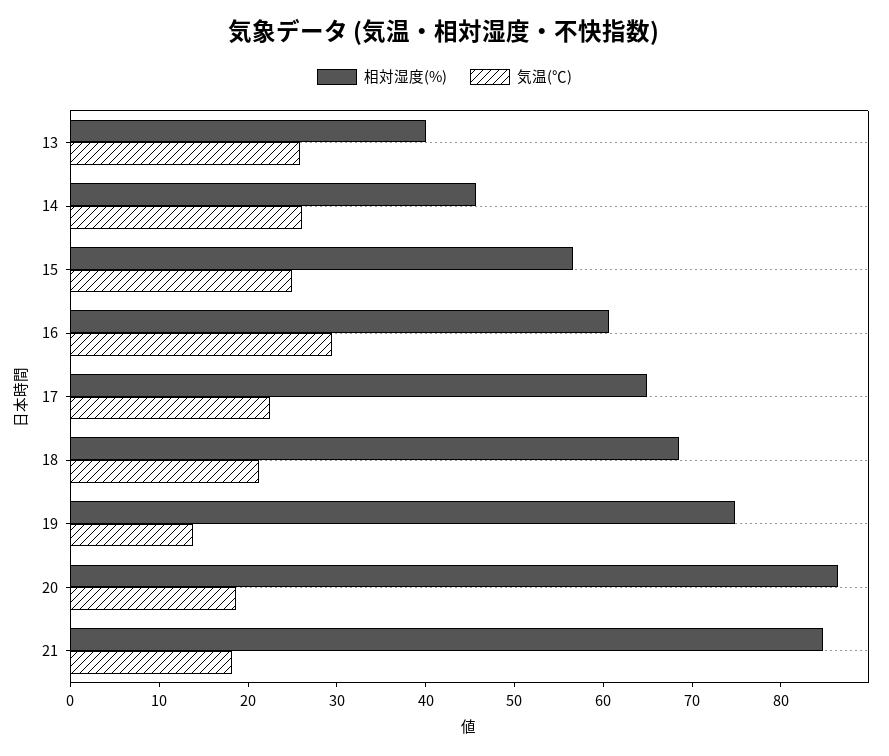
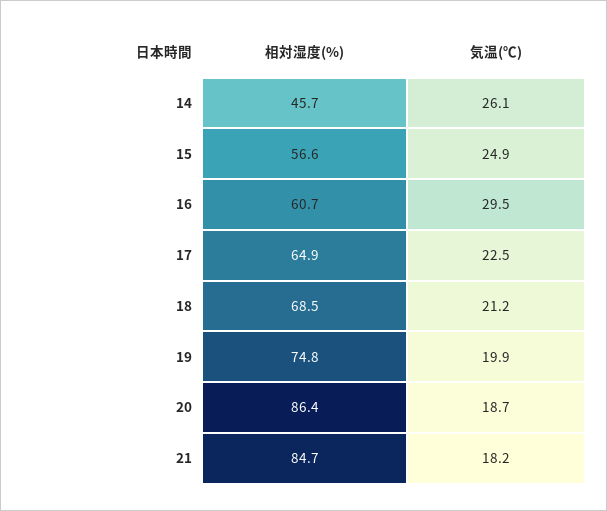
  {
    "相対湿度(%)": {
-     "13": 40,
      "14": 45.7,
      "15": 56.6,
      "16": 60.7,
      "17": 64.9,
      "18": 68.5,
      "19": 74.8,
      "20": 86.4,
      "21": 84.7
    },
    "気温(℃)": {
-     "13": 26,
      "14": 26.1,
      "15": 24.9,
      "16": 29.5,
      "17": 22.5,
      "18": 21.2,
-     "19": 14,
+     "19": 19.9,
      "20": 18.7,
      "21": 18.2
    }
  }

